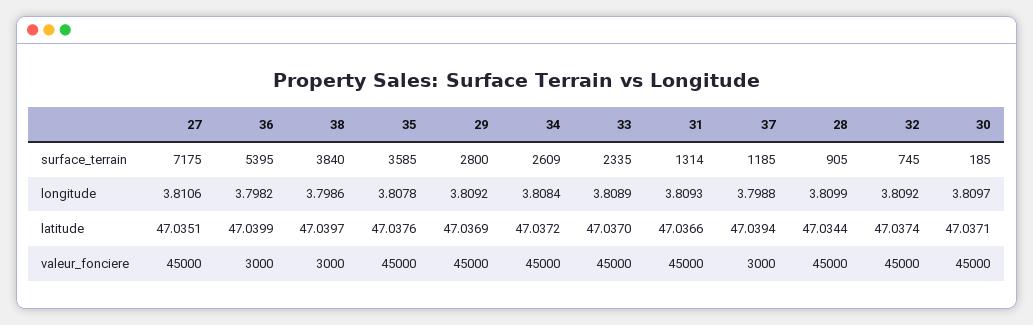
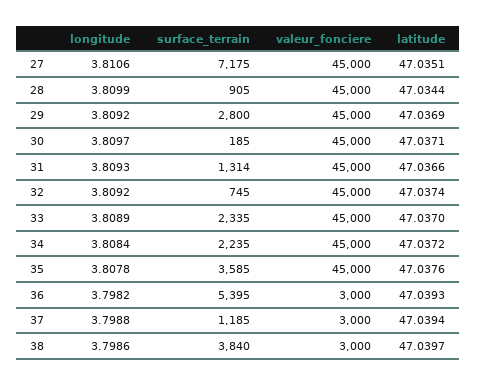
  {
    "27": {
      "surface_terrain": 7175,
      "longitude": 3.8106,
      "latitude": 47.0351,
      "valeur_fonciere": 45000
    },
    "36": {
      "surface_terrain": 5395,
      "longitude": 3.7982,
-     "latitude": 47.0399,
+     "latitude": 47.0393,
      "valeur_fonciere": 3000
    },
    "38": {
      "surface_terrain": 3840,
      "longitude": 3.7986,
      "latitude": 47.0397,
      "valeur_fonciere": 3000
    },
    "35": {
      "surface_terrain": 3585,
      "longitude": 3.8078,
      "latitude": 47.0376,
      "valeur_fonciere": 45000
    },
    "29": {
      "surface_terrain": 2800,
      "longitude": 3.8092,
      "latitude": 47.0369,
      "valeur_fonciere": 45000
    },
    "34": {
-     "surface_terrain": 2609,
+     "surface_terrain": 2235,
      "longitude": 3.8084,
      "latitude": 47.0372,
      "valeur_fonciere": 45000
    },
    "33": {
      "surface_terrain": 2335,
      "longitude": 3.8089,
      "latitude": 47.037,
      "valeur_fonciere": 45000
    },
    "31": {
      "surface_terrain": 1314,
      "longitude": 3.8093,
      "latitude": 47.0366,
      "valeur_fonciere": 45000
    },
    "37": {
      "surface_terrain": 1185,
      "longitude": 3.7988,
      "latitude": 47.0394,
      "valeur_fonciere": 3000
    },
    "28": {
      "surface_terrain": 905,
      "longitude": 3.8099,
      "latitude": 47.0344,
      "valeur_fonciere": 45000
    },
    "32": {
      "surface_terrain": 745,
      "longitude": 3.8092,
      "latitude": 47.0374,
      "valeur_fonciere": 45000
    },
    "30": {
      "surface_terrain": 185,
      "longitude": 3.8097,
      "latitude": 47.0371,
      "valeur_fonciere": 45000
    }
  }

